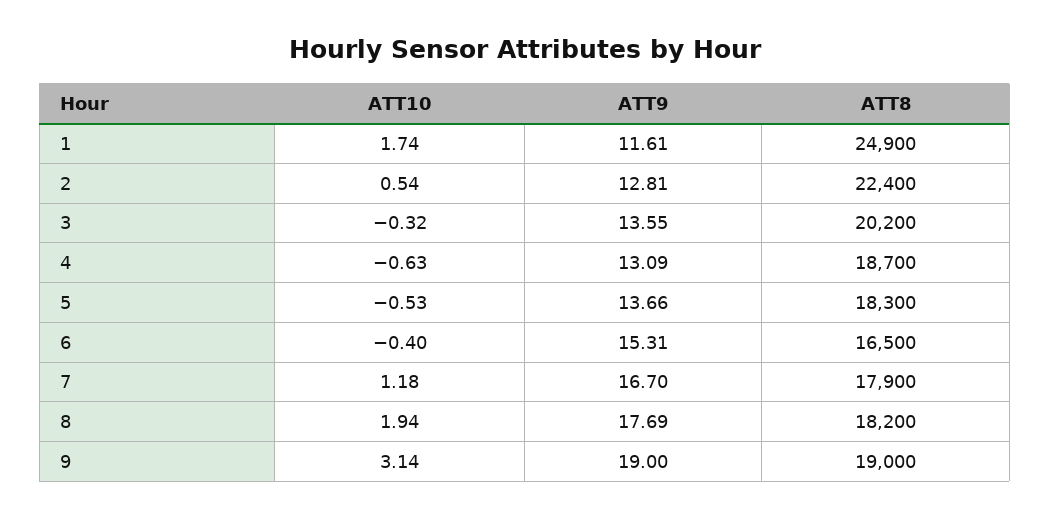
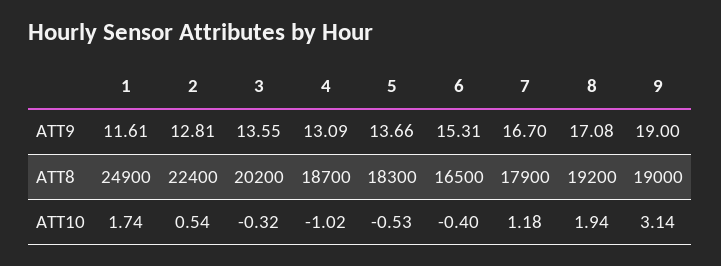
  {
    "ATT10": {
      "1": 1.74,
      "2": 0.54,
      "3": -0.32,
-     "4": -0.63,
+     "4": -1.02,
      "5": -0.53,
      "6": -0.4,
      "7": 1.18,
      "8": 1.94,
      "9": 3.14
    },
    "ATT9": {
      "1": 11.61,
      "2": 12.81,
      "3": 13.55,
      "4": 13.09,
      "5": 13.66,
      "6": 15.31,
      "7": 16.7,
-     "8": 17.69,
+     "8": 17.08,
      "9": 19
    },
    "ATT8": {
      "1": 24900,
      "2": 22400,
      "3": 20200,
      "4": 18700,
      "5": 18300,
      "6": 16500,
      "7": 17900,
-     "8": 18200,
+     "8": 19200,
      "9": 19000
    }
  }

